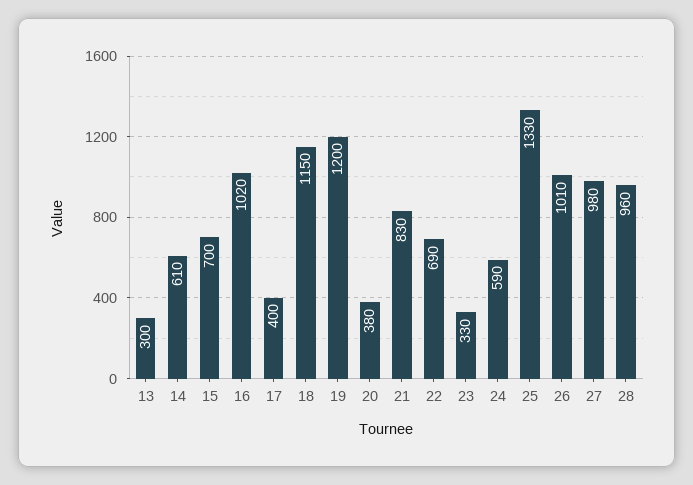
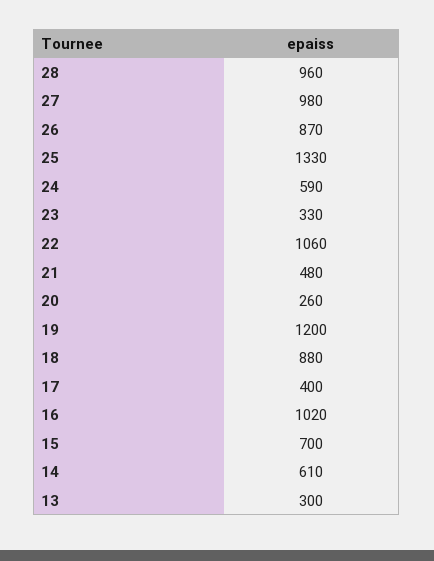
  {
    "13": 300,
    "14": 610,
    "15": 700,
    "16": 1020,
    "17": 400,
-   "18": 1150,
+   "18": 880,
    "19": 1200,
-   "20": 380,
+   "20": 260,
-   "21": 830,
+   "21": 480,
-   "22": 690,
+   "22": 1060,
    "23": 330,
    "24": 590,
    "25": 1330,
-   "26": 1010,
+   "26": 870,
    "27": 980,
    "28": 960
  }

